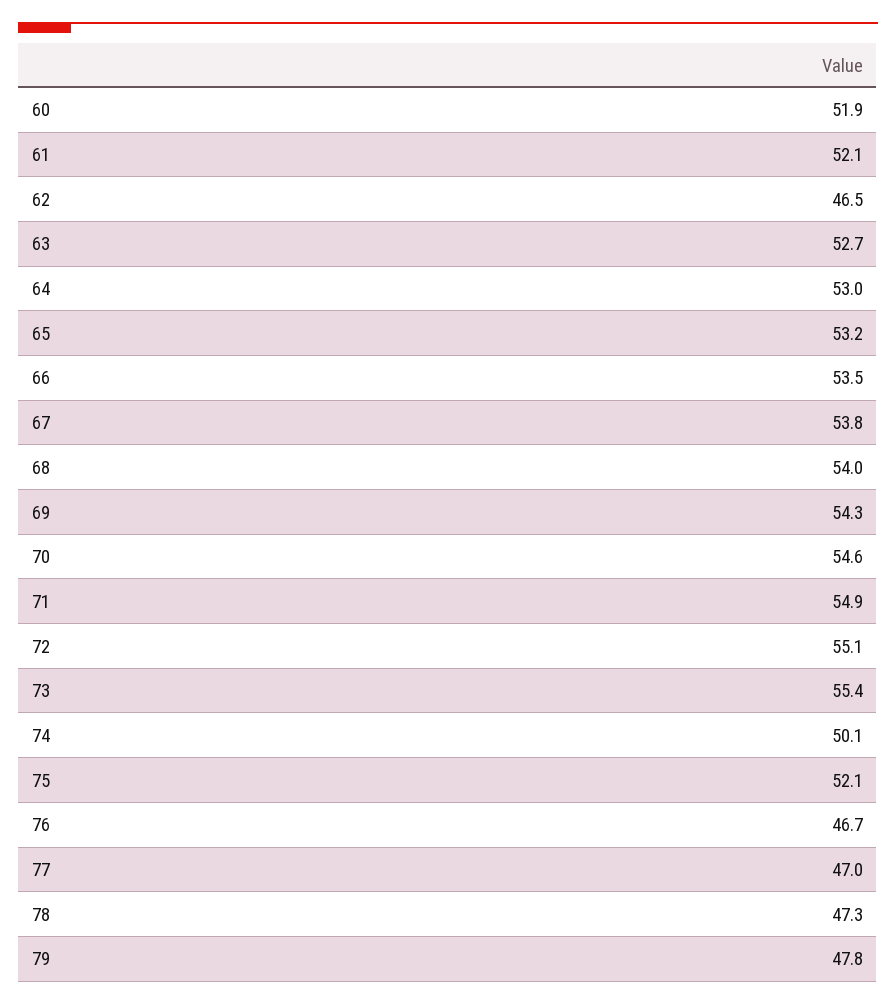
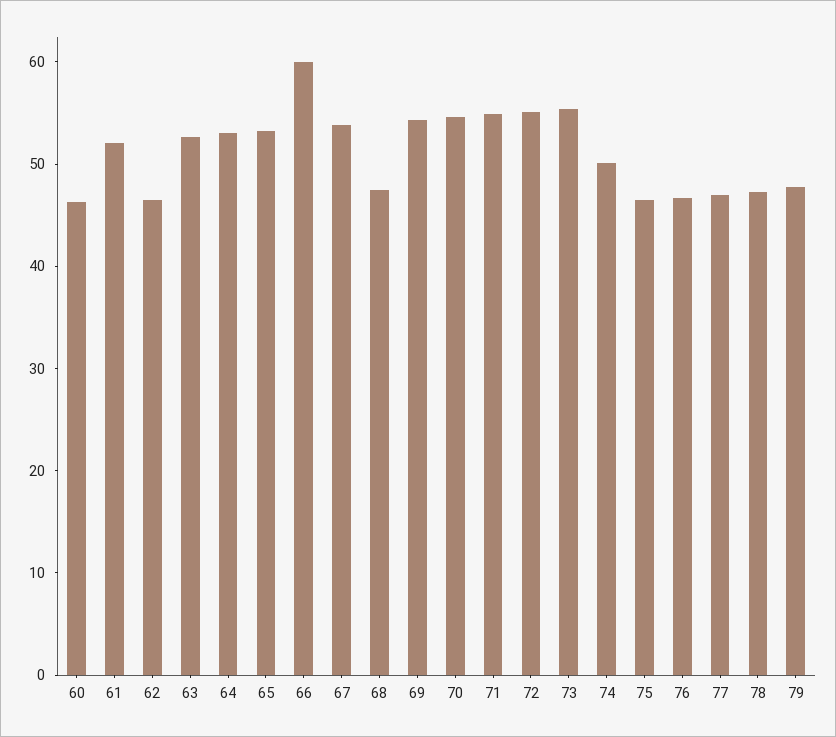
  {
-   "60": 51.9,
+   "60": 46,
    "61": 52.1,
    "62": 46.5,
    "63": 52.7,
    "64": 53,
    "65": 53.2,
-   "66": 53.5,
+   "66": 60,
    "67": 53.8,
-   "68": 54,
+   "68": 48,
    "69": 54.3,
    "70": 54.6,
    "71": 54.9,
    "72": 55.1,
    "73": 55.4,
    "74": 50.1,
-   "75": 52.1,
+   "75": 46,
    "76": 46.7,
    "77": 47,
    "78": 47.3,
    "79": 47.8
  }

